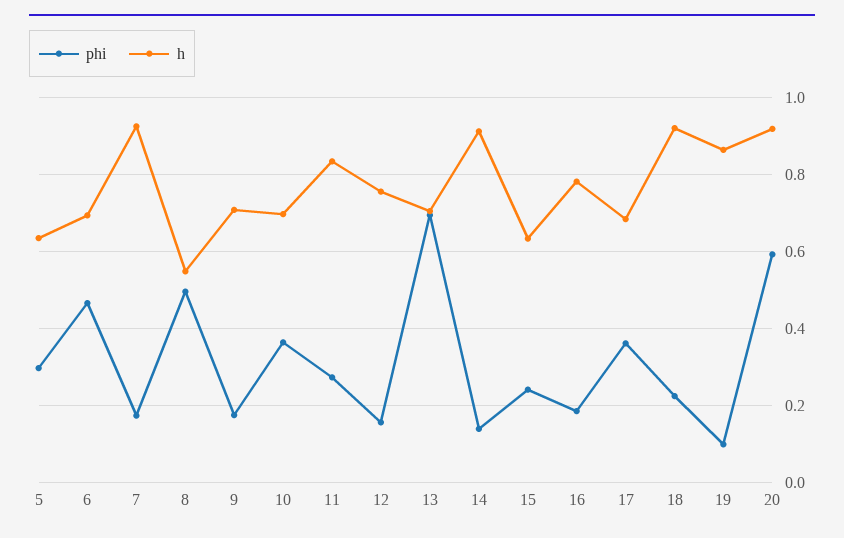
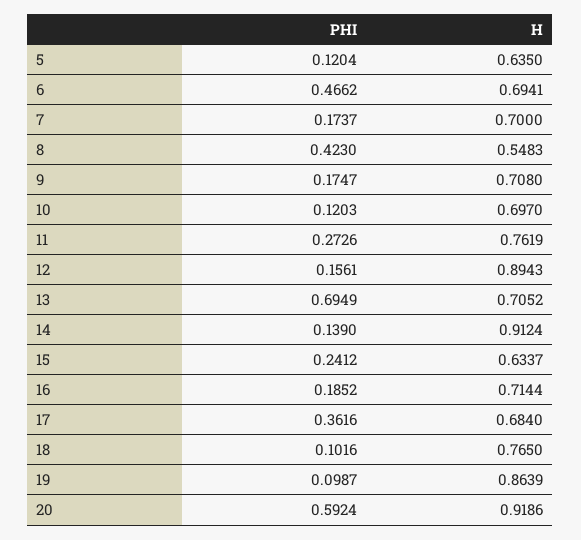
  {
    "phi": {
-     "5": 0.3,
+     "5": 0.1204,
      "6": 0.4662,
      "7": 0.1737,
-     "8": 0.5,
+     "8": 0.423,
      "9": 0.1747,
-     "10": 0.36,
+     "10": 0.1203,
      "11": 0.2726,
      "12": 0.1561,
      "13": 0.6949,
      "14": 0.139,
      "15": 0.2412,
      "16": 0.1852,
      "17": 0.3616,
-     "18": 0.22,
+     "18": 0.1016,
      "19": 0.0987,
      "20": 0.5924
    },
    "h": {
      "5": 0.635,
      "6": 0.6941,
-     "7": 0.92,
+     "7": 0.7,
      "8": 0.5483,
      "9": 0.708,
      "10": 0.697,
-     "11": 0.84,
+     "11": 0.7619,
-     "12": 0.76,
+     "12": 0.8943,
      "13": 0.7052,
      "14": 0.9124,
      "15": 0.6337,
-     "16": 0.78,
+     "16": 0.7144,
      "17": 0.684,
-     "18": 0.92,
+     "18": 0.765,
      "19": 0.8639,
      "20": 0.9186
    }
  }

